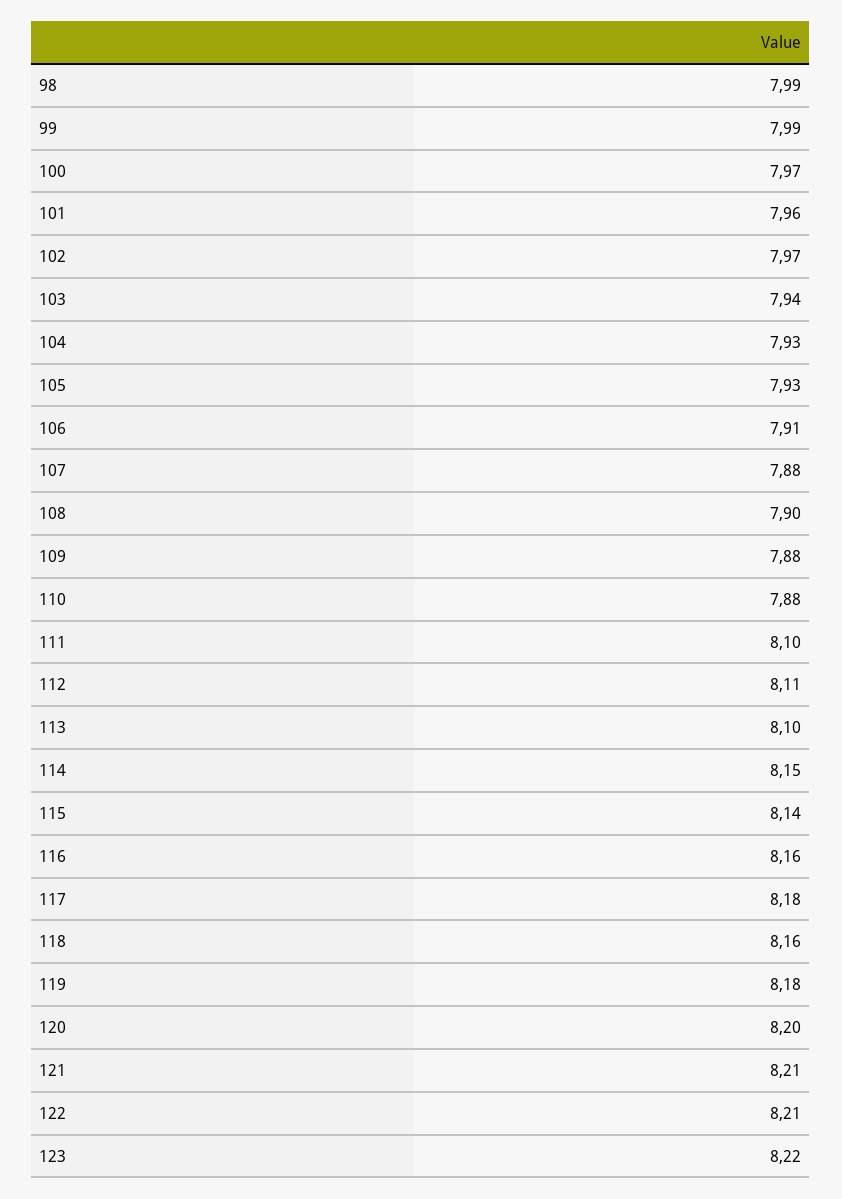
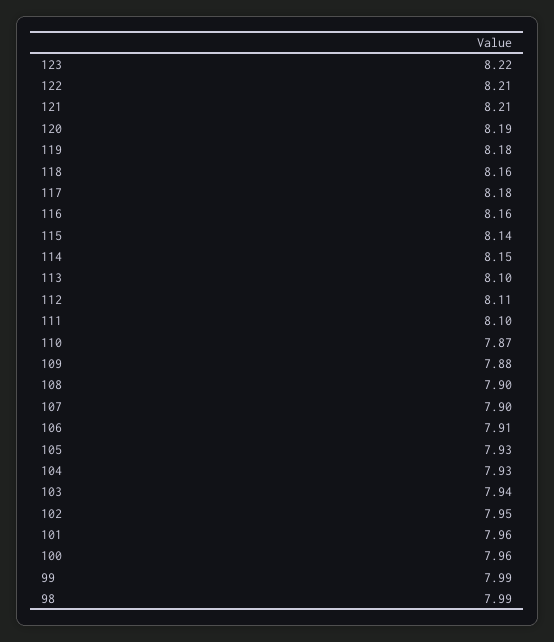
  {
    "98": 7.99,
    "99": 7.99,
-   "100": 7.97,
+   "100": 7.96,
    "101": 7.96,
-   "102": 7.97,
+   "102": 7.95,
    "103": 7.94,
    "104": 7.93,
    "105": 7.93,
    "106": 7.91,
-   "107": 7.88,
+   "107": 7.9,
    "108": 7.9,
    "109": 7.88,
-   "110": 7.88,
+   "110": 7.87,
    "111": 8.1,
    "112": 8.11,
    "113": 8.1,
    "114": 8.15,
    "115": 8.14,
    "116": 8.16,
    "117": 8.18,
    "118": 8.16,
    "119": 8.18,
-   "120": 8.2,
+   "120": 8.19,
    "121": 8.21,
    "122": 8.21,
    "123": 8.22
  }

